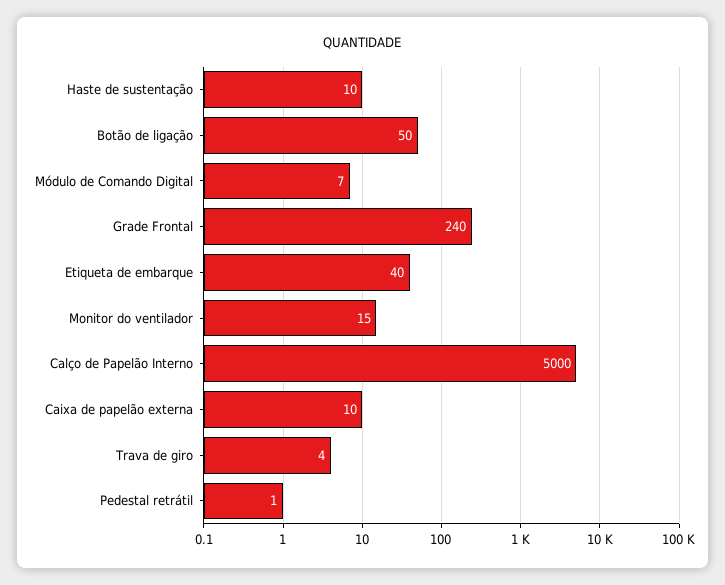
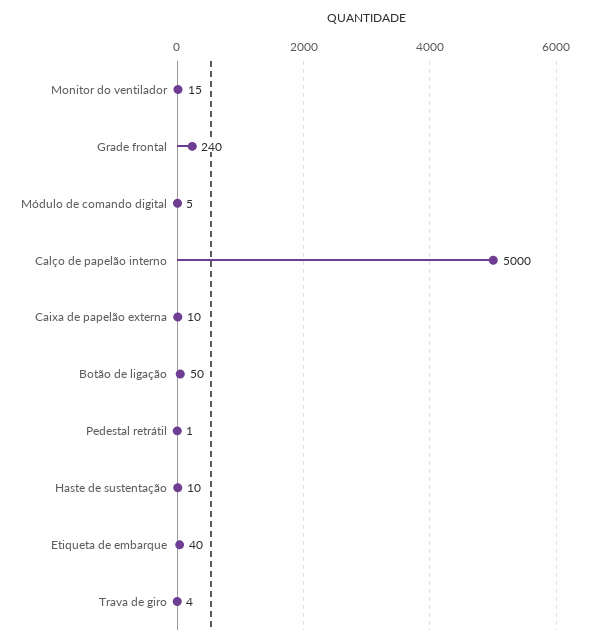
  {
    "Haste de sustentação": 10,
    "Botão de ligação": 50,
-   "Módulo de Comando Digital": 7,
+   "Módulo de Comando Digital": 5,
    "Grade Frontal": 240,
    "Etiqueta de embarque": 40,
    "Monitor do ventilador": 15,
    "Calço de Papelão Interno": 5000,
    "Caixa de papelão externa": 10,
    "Trava de giro": 4,
    "Pedestal retrátil": 1
  }

